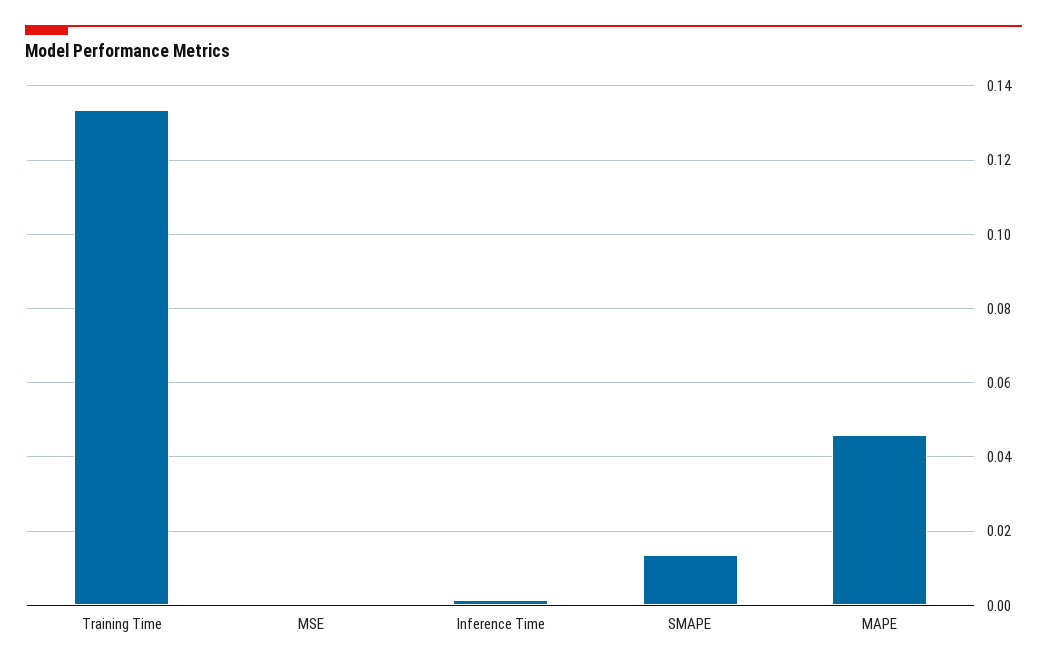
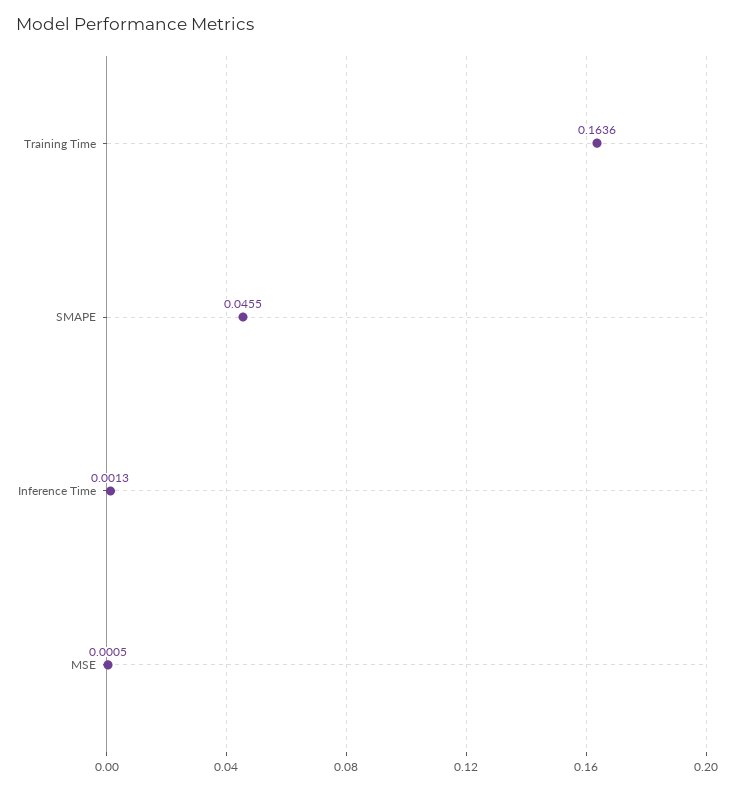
  {
-   "Training Time": 0.134,
+   "Training Time": 0.1636,
    "MSE": 0.0005,
    "Inference Time": 0.0013,
-   "SMAPE": 0.014,
+   "SMAPE": 0.0455
-   "MAPE": 0.046
  }

